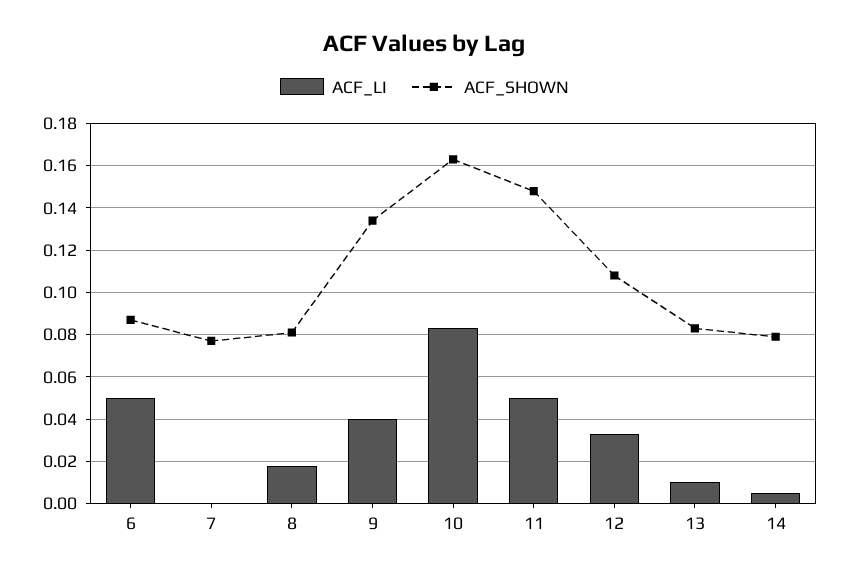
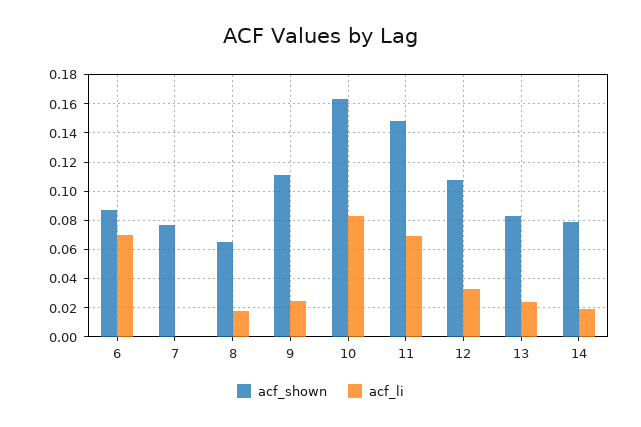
  {
    "ACF_LI": {
-     "6": 0.05,
+     "6": 0.07,
      "7": 0,
      "8": 0.02,
-     "9": 0.04,
+     "9": 0.025,
      "10": 0.085,
-     "11": 0.05,
+     "11": 0.07,
      "12": 0.035,
-     "13": 0.01,
+     "13": 0.025,
-     "14": 0.005
+     "14": 0.02
    },
    "ACF_SHOWN": {
      "6": 0.085,
      "7": 0.075,
-     "8": 0.08,
+     "8": 0.065,
-     "9": 0.135,
+     "9": 0.11,
      "10": 0.165,
      "11": 0.15,
      "12": 0.11,
      "13": 0.085,
      "14": 0.08
    }
  }

